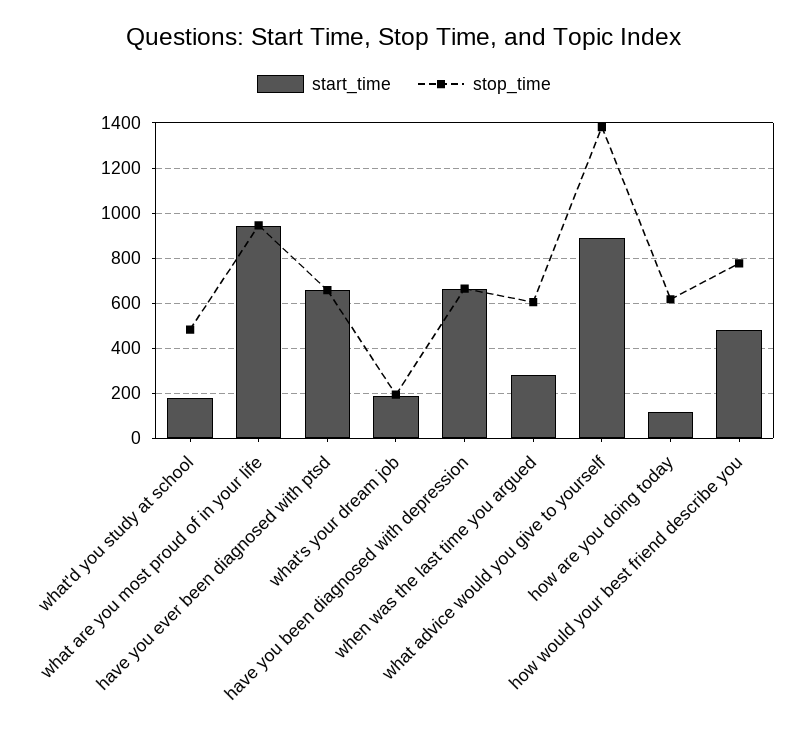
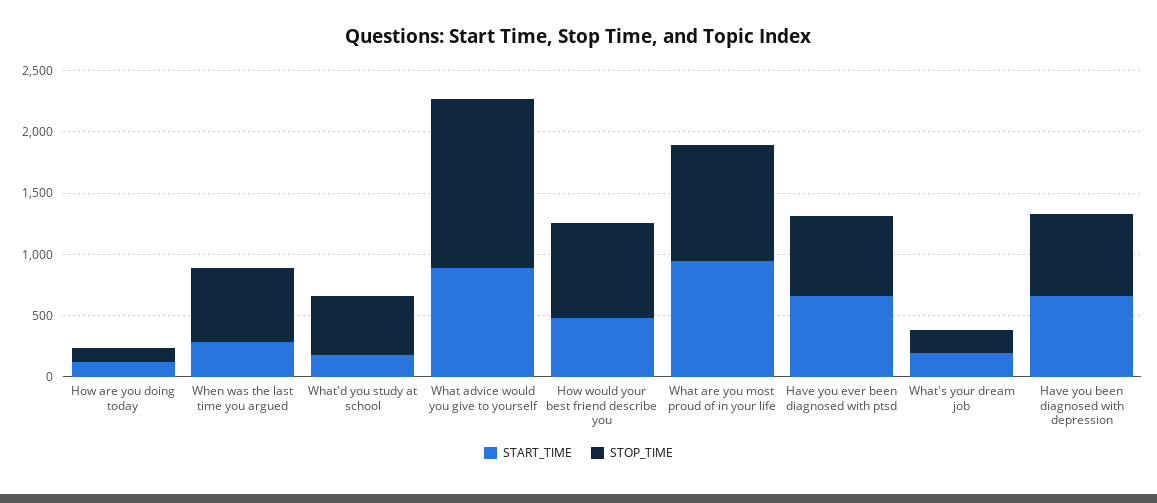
  {
    "start_time": {
      "what'd you study at school": 200,
      "what are you most proud of in your life": 950,
      "have you ever been diagnosed with ptsd": 650,
      "what's your dream job": 200,
      "have you been diagnosed with depression": 650,
      "when was the last time you argued": 300,
      "what advice would you give to yourself": 900,
      "how are you doing today": 100,
      "how would your best friend describe you": 500
    },
    "stop_time": {
      "what'd you study at school": 500,
      "what are you most proud of in your life": 950,
      "have you ever been diagnosed with ptsd": 650,
      "what's your dream job": 200,
      "have you been diagnosed with depression": 650,
      "when was the last time you argued": 600,
      "what advice would you give to yourself": 1400,
-     "how are you doing today": 600,
+     "how are you doing today": 100,
      "how would your best friend describe you": 800
    }
  }

